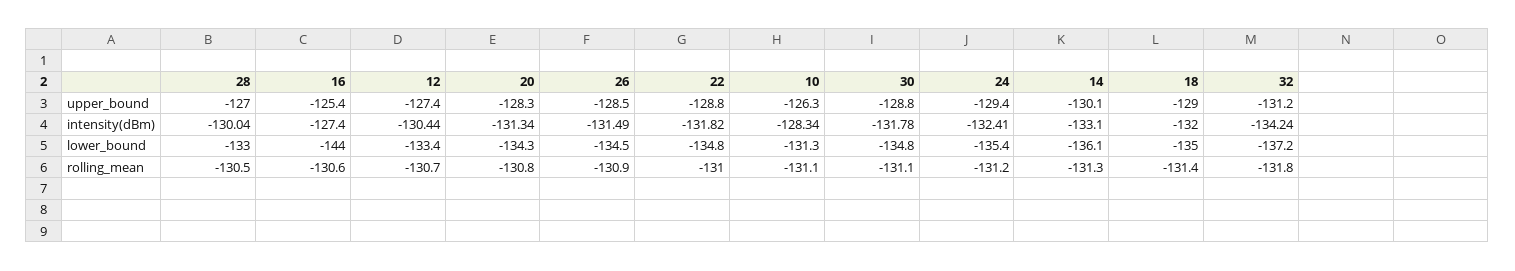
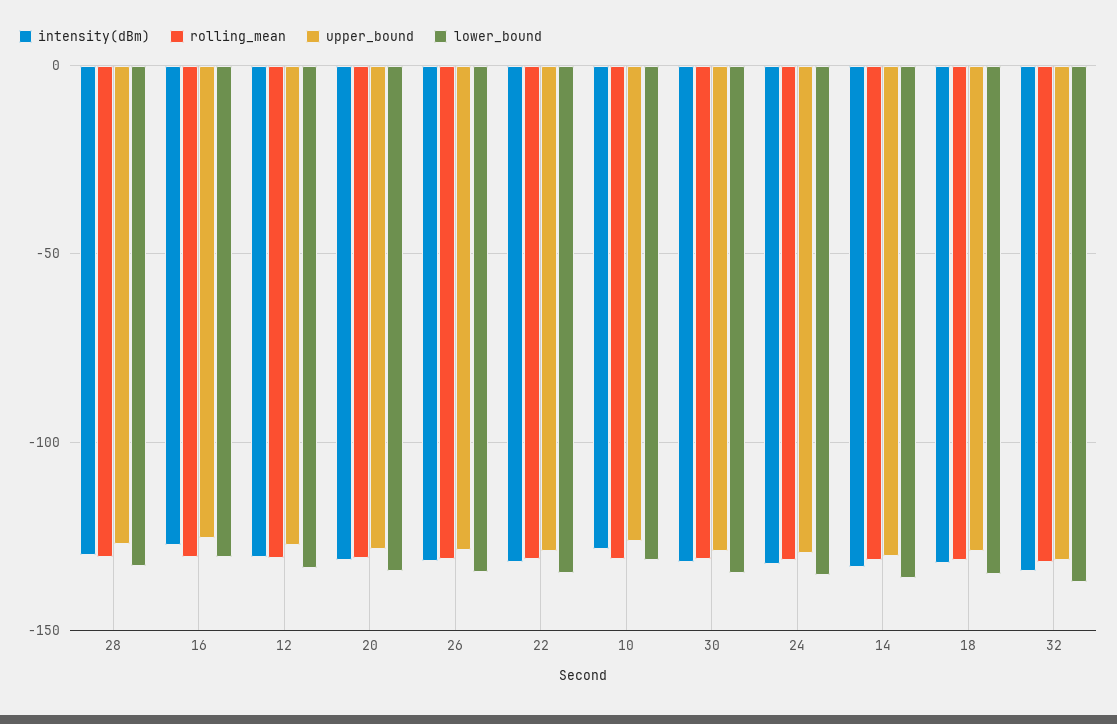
  {
    "upper_bound": {
      "28": -127,
      "16": -125.4,
      "12": -127.4,
      "20": -128.3,
      "26": -128.5,
      "22": -128.8,
      "10": -126.3,
      "30": -128.8,
      "24": -129.4,
      "14": -130.1,
      "18": -129,
      "32": -131.2
    },
    "intensity(dBm)": {
      "28": -130.04,
      "16": -127.4,
      "12": -130.44,
      "20": -131.34,
      "26": -131.49,
      "22": -131.82,
      "10": -128.34,
      "30": -131.78,
      "24": -132.41,
      "14": -133.1,
      "18": -132,
      "32": -134.24
    },
    "lower_bound": {
      "28": -133,
-     "16": -144,
+     "16": -130,
      "12": -133.4,
      "20": -134.3,
      "26": -134.5,
      "22": -134.8,
      "10": -131.3,
      "30": -134.8,
      "24": -135.4,
      "14": -136.1,
      "18": -135,
      "32": -137.2
    },
    "rolling_mean": {
      "28": -130.5,
      "16": -130.6,
      "12": -130.7,
      "20": -130.8,
      "26": -130.9,
      "22": -131,
      "10": -131.1,
      "30": -131.1,
      "24": -131.2,
      "14": -131.3,
      "18": -131.4,
      "32": -131.8
    }
  }

